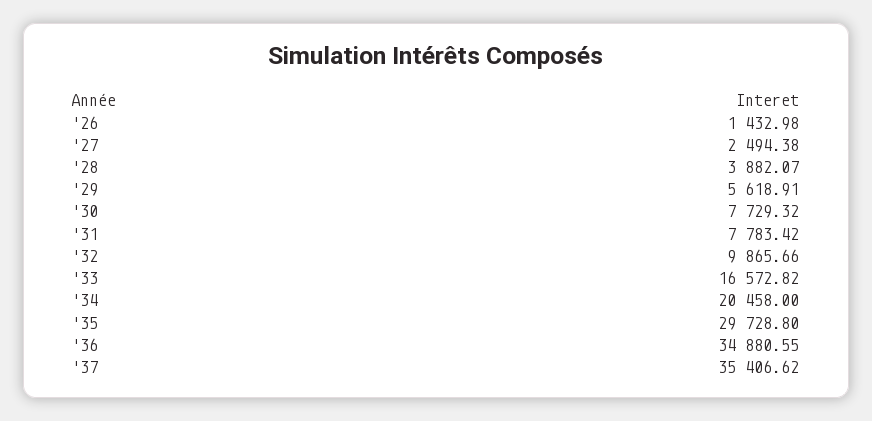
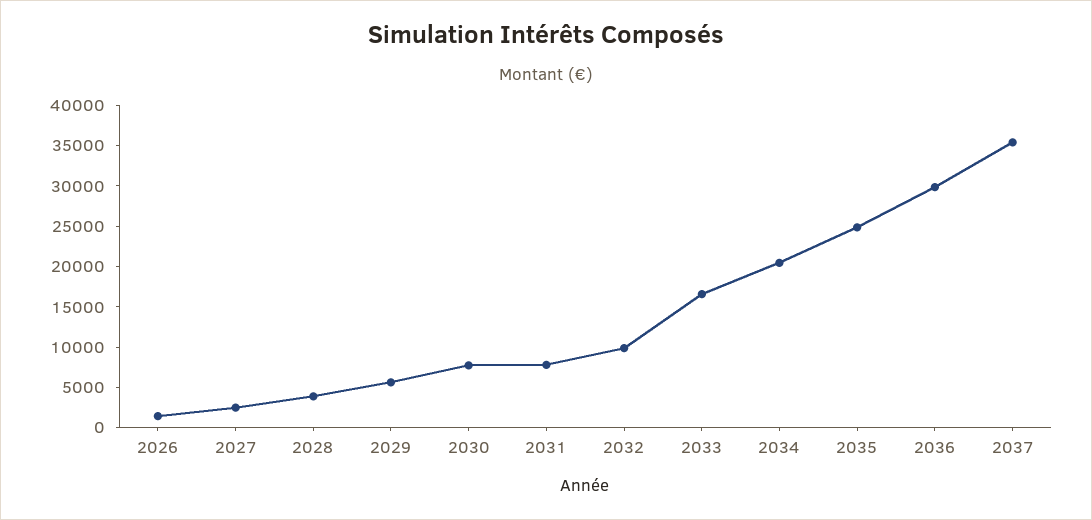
  {
    "'26": 1432.98,
    "'27": 2494.38,
    "'28": 3882.07,
    "'29": 5618.91,
    "'30": 7729.32,
    "'31": 7783.42,
    "'32": 9865.66,
    "'33": 16572.82,
    "'34": 20458,
-   "'35": 29728.8,
+   "'35": 25000,
-   "'36": 34880.55,
+   "'36": 30000,
    "'37": 35406.62
  }

